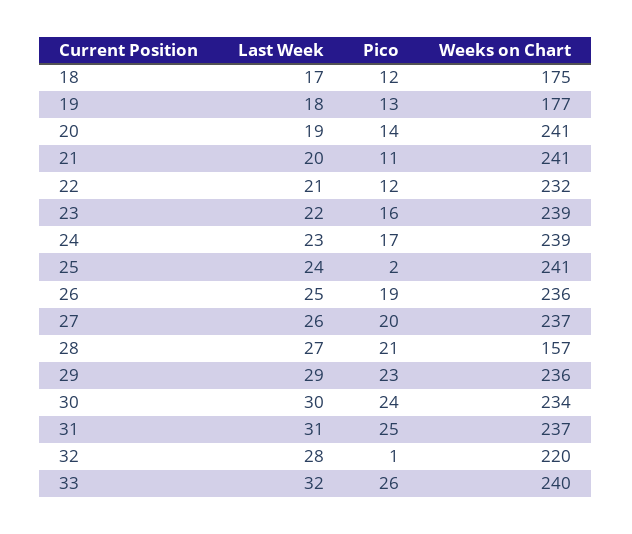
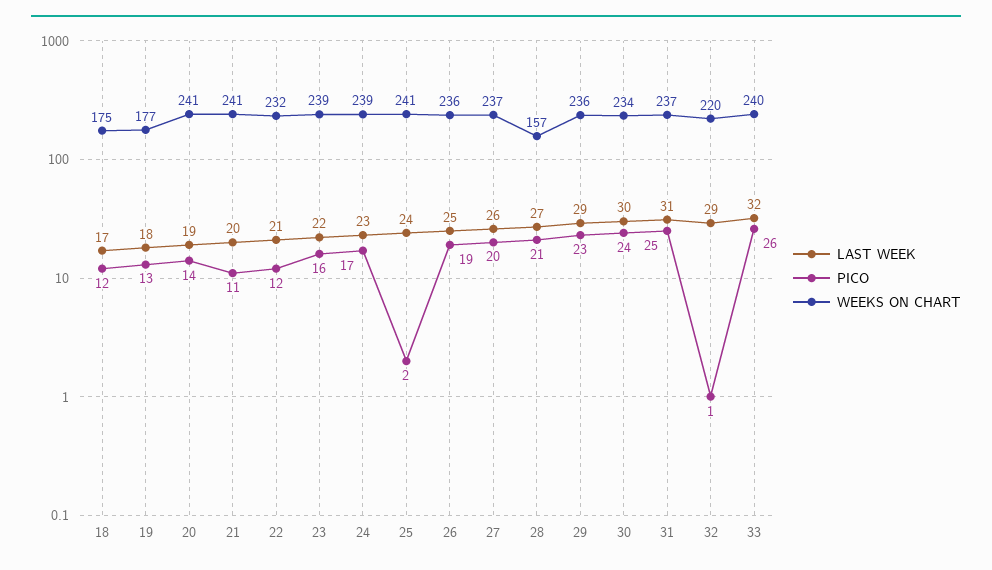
  {
    "Last Week": {
      "18": 17,
      "19": 18,
      "20": 19,
      "21": 20,
      "22": 21,
      "23": 22,
      "24": 23,
      "25": 24,
      "26": 25,
      "27": 26,
      "28": 27,
      "29": 29,
      "30": 30,
      "31": 31,
-     "32": 28,
+     "32": 29,
      "33": 32
    },
    "Pico": {
      "18": 12,
      "19": 13,
      "20": 14,
      "21": 11,
      "22": 12,
      "23": 16,
      "24": 17,
      "25": 2,
      "26": 19,
      "27": 20,
      "28": 21,
      "29": 23,
      "30": 24,
      "31": 25,
      "32": 1,
      "33": 26
    },
    "Weeks on Chart": {
      "18": 175,
      "19": 177,
      "20": 241,
      "21": 241,
      "22": 232,
      "23": 239,
      "24": 239,
      "25": 241,
      "26": 236,
      "27": 237,
      "28": 157,
      "29": 236,
      "30": 234,
      "31": 237,
      "32": 220,
      "33": 240
    }
  }

